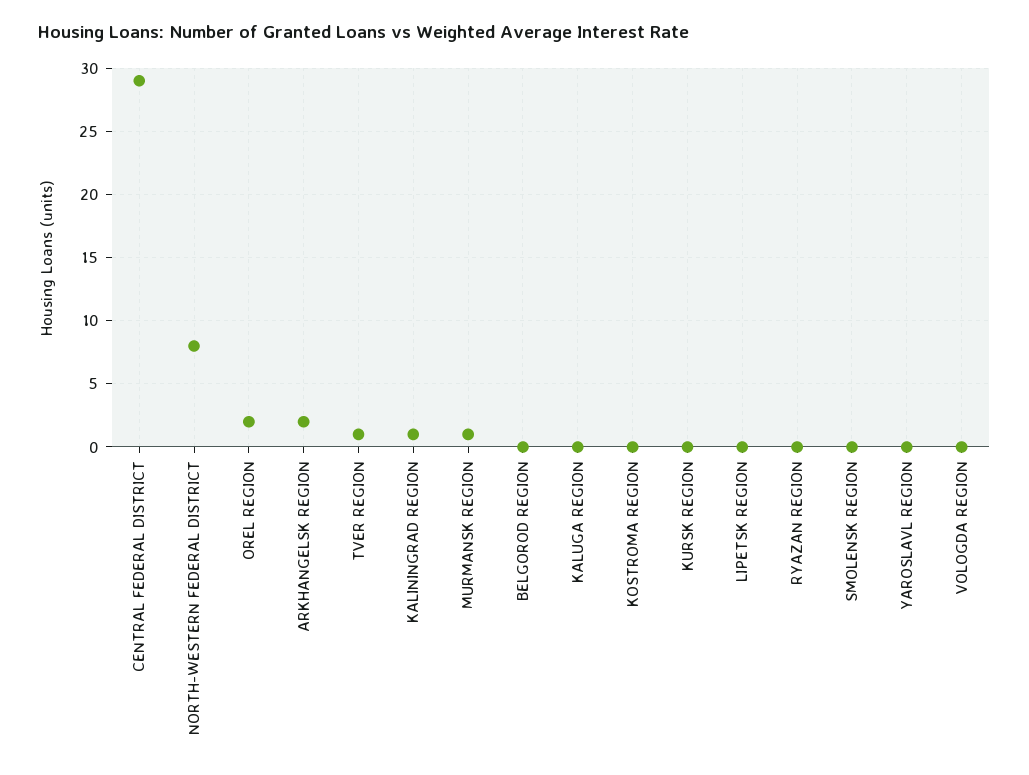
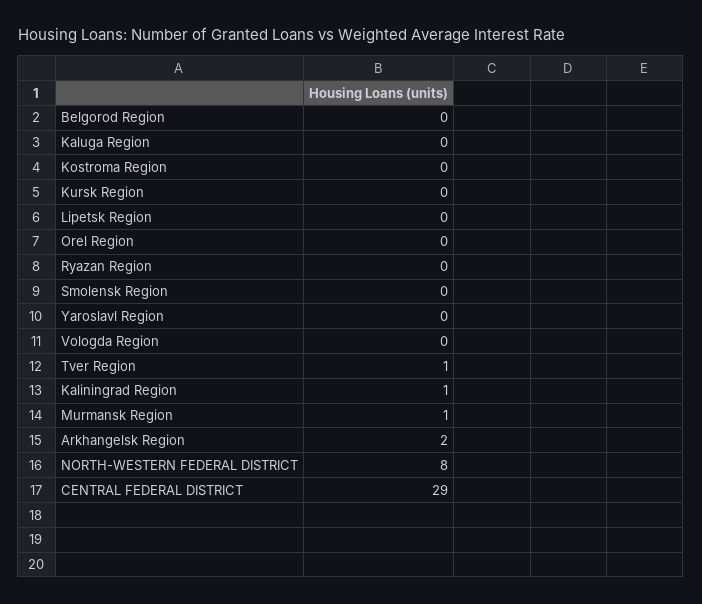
  {
    "CENTRAL FEDERAL DISTRICT": 29,
    "NORTH-WESTERN FEDERAL DISTRICT": 8,
-   "OREL REGION": 2,
+   "OREL REGION": 0,
    "ARKHANGELSK REGION": 2,
    "TVER REGION": 1,
    "KALININGRAD REGION": 1,
    "MURMANSK REGION": 1,
    "BELGOROD REGION": 0,
    "KALUGA REGION": 0,
    "KOSTROMA REGION": 0,
    "KURSK REGION": 0,
    "LIPETSK REGION": 0,
    "RYAZAN REGION": 0,
    "SMOLENSK REGION": 0,
    "YAROSLAVL REGION": 0,
    "VOLOGDA REGION": 0
  }

